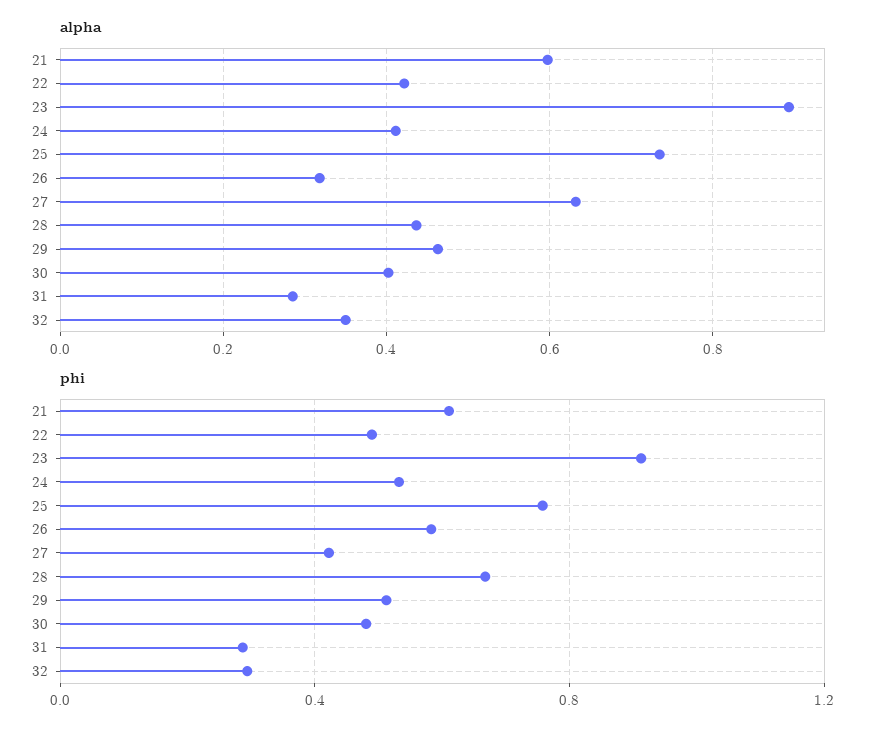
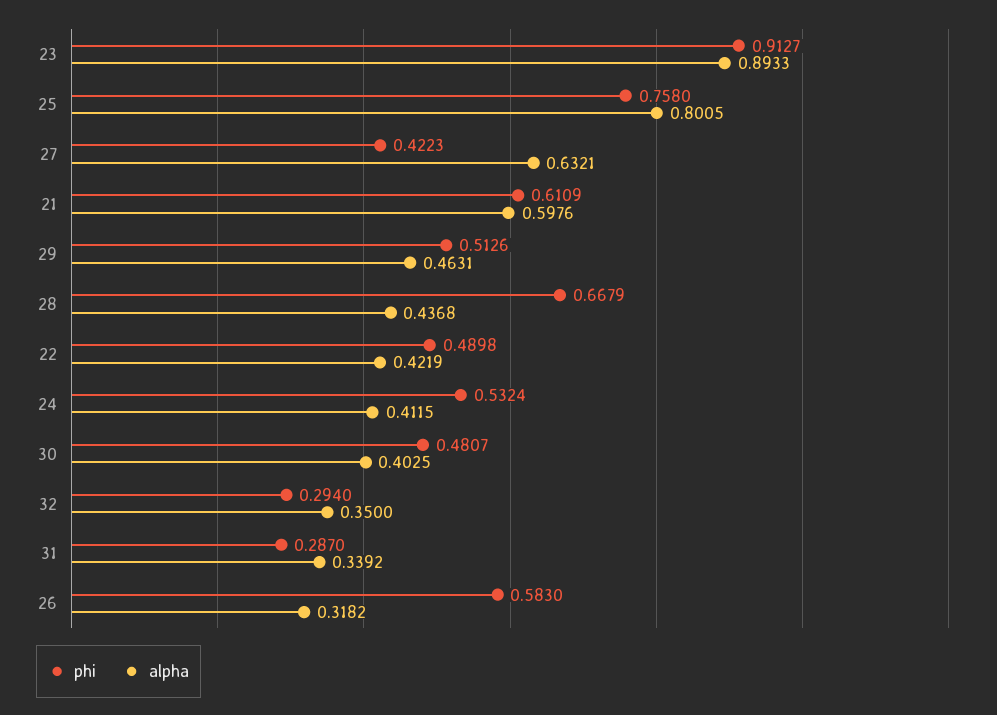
  {
    "alpha": {
      "21": 0.5976,
      "22": 0.4219,
      "23": 0.8933,
      "24": 0.4115,
-     "25": 0.74,
+     "25": 0.8005,
      "26": 0.3182,
      "27": 0.6321,
      "28": 0.4368,
      "29": 0.4631,
      "30": 0.4025,
-     "31": 0.28,
+     "31": 0.3392,
      "32": 0.35
    },
    "phi": {
      "21": 0.6109,
      "22": 0.4898,
      "23": 0.9127,
      "24": 0.5324,
      "25": 0.758,
      "26": 0.583,
      "27": 0.4223,
      "28": 0.6679,
      "29": 0.5126,
      "30": 0.4807,
      "31": 0.287,
      "32": 0.294
    }
  }

